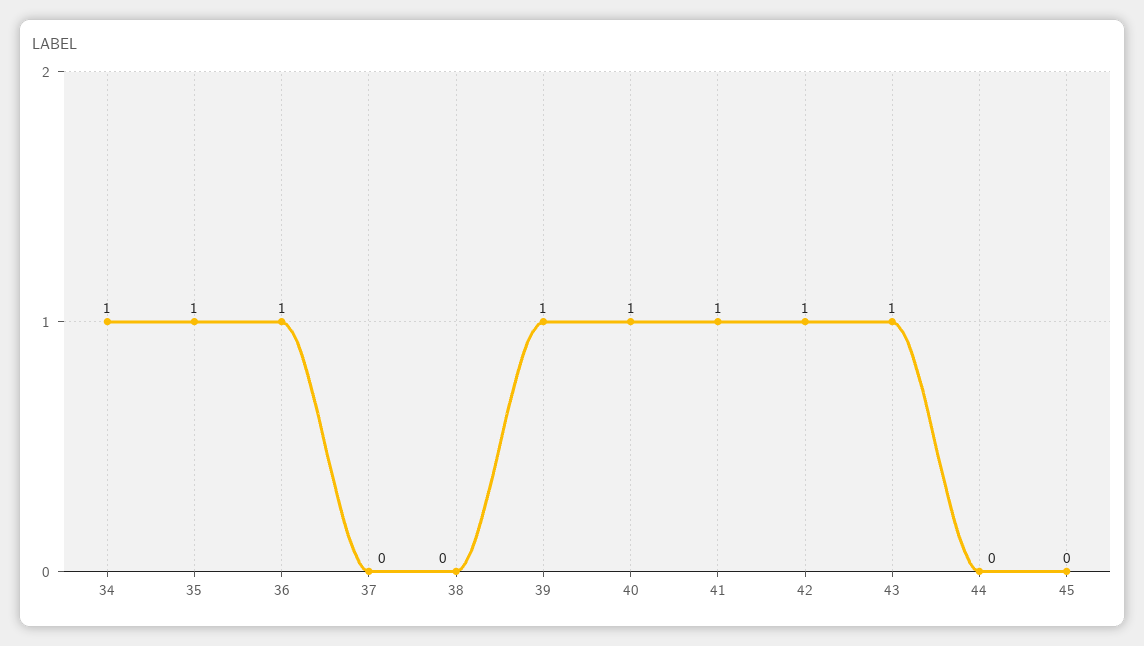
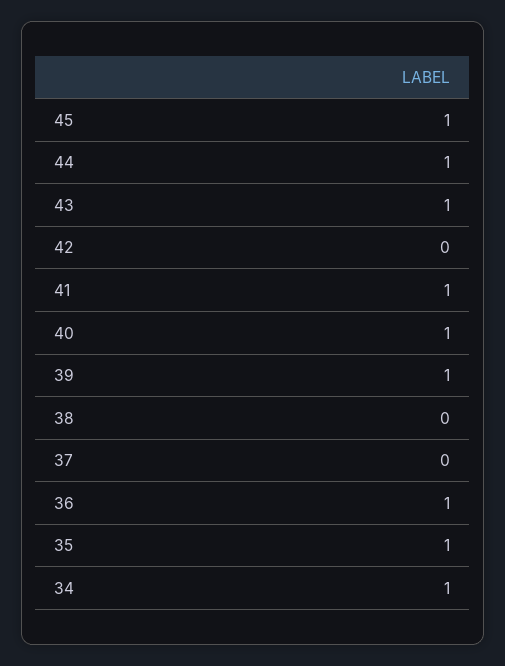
  {
    "34": 1,
    "35": 1,
    "36": 1,
    "37": 0,
    "38": 0,
    "39": 1,
    "40": 1,
    "41": 1,
-   "42": 1,
+   "42": 0,
    "43": 1,
-   "44": 0,
+   "44": 1,
-   "45": 0
+   "45": 1
  }

